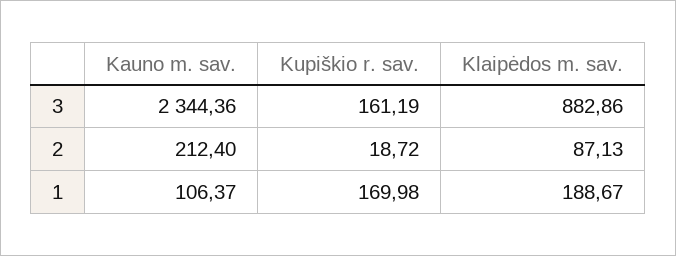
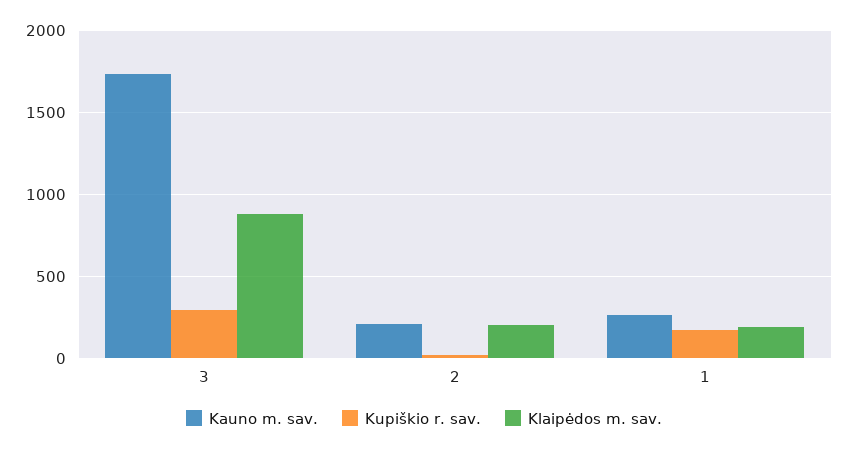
  {
    "Kauno m. sav.": {
-     "3": 2344.36,
+     "3": 1750,
      "2": 212.4,
-     "1": 106.37
+     "1": 250
    },
    "Kupiškio r. sav.": {
-     "3": 161.19,
+     "3": 300,
      "2": 18.72,
      "1": 169.98
    },
    "Klaipėdos m. sav.": {
      "3": 882.86,
-     "2": 87.13,
+     "2": 200,
      "1": 188.67
    }
  }

